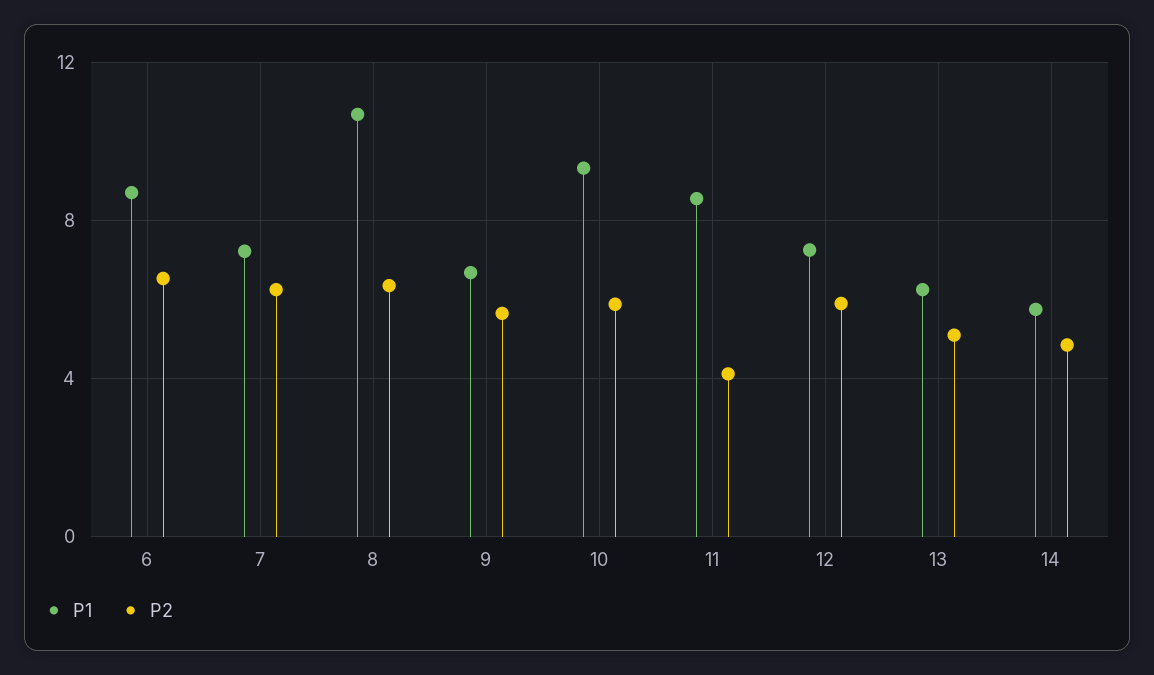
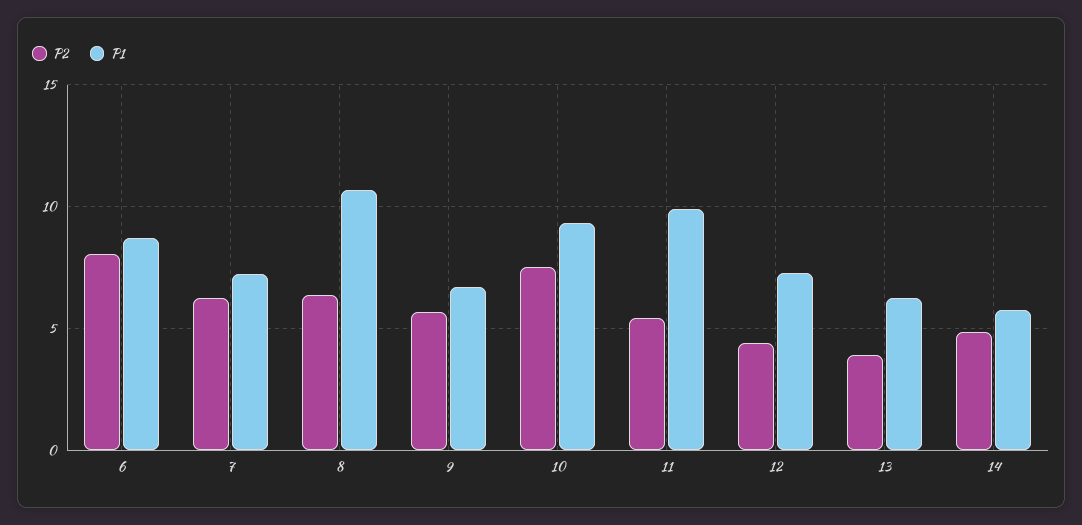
  {
    "P1": {
      "6": 8.5,
      "7": 7,
      "8": 10.5,
      "9": 6.5,
      "10": 9.5,
-     "11": 8.5,
+     "11": 10,
      "12": 7.5,
      "13": 6.5,
      "14": 6
    },
    "P2": {
-     "6": 6.5,
+     "6": 8,
      "7": 6.5,
      "8": 6.5,
      "9": 5.5,
-     "10": 6,
+     "10": 7.5,
-     "11": 4,
+     "11": 5.5,
-     "12": 6,
+     "12": 4.5,
-     "13": 5,
+     "13": 4,
      "14": 5
    }
  }

